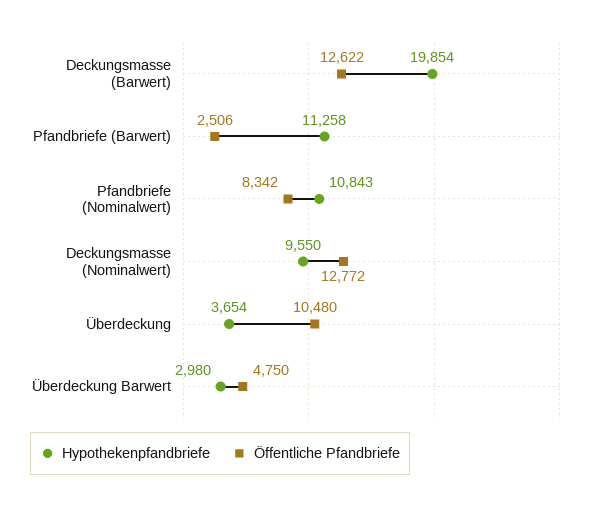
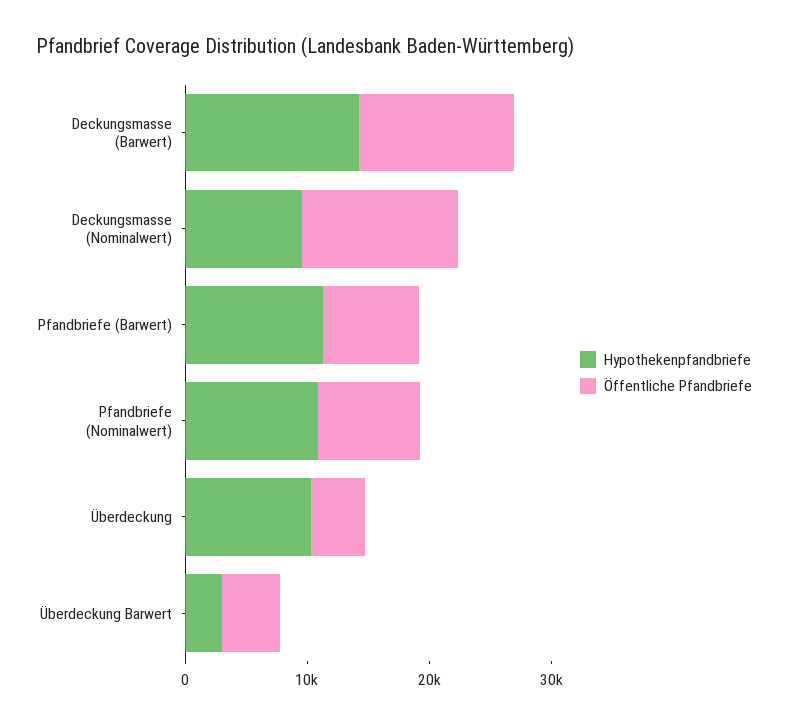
  {
    "Hypothekenpfandbriefe": {
-     "Deckungsmasse (Barwert)": 19854,
+     "Deckungsmasse (Barwert)": 14000,
      "Pfandbriefe (Barwert)": 11258,
      "Pfandbriefe (Nominalwert)": 10843,
      "Deckungsmasse (Nominalwert)": 9550,
-     "Überdeckung": 3654,
+     "Überdeckung": 10000,
      "Überdeckung Barwert": 2980
    },
    "Öffentliche Pfandbriefe": {
      "Deckungsmasse (Barwert)": 12622,
-     "Pfandbriefe (Barwert)": 2506,
+     "Pfandbriefe (Barwert)": 8000,
      "Pfandbriefe (Nominalwert)": 8342,
      "Deckungsmasse (Nominalwert)": 12772,
-     "Überdeckung": 10480,
+     "Überdeckung": 4000,
      "Überdeckung Barwert": 4750
    }
  }

